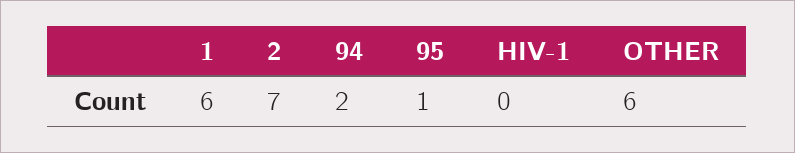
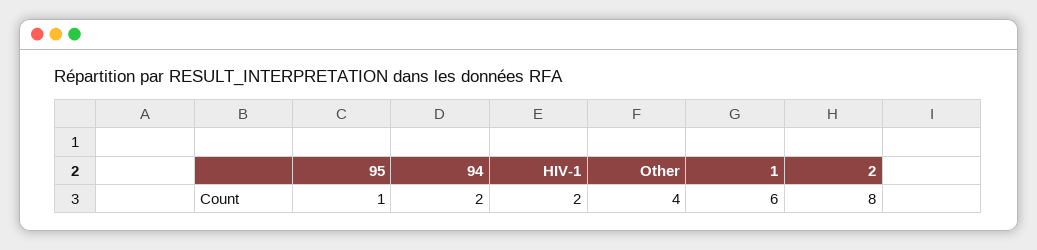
  {
    "1": 6,
-   "2": 7,
+   "2": 8,
    "94": 2,
    "95": 1,
-   "HIV-1": 0,
+   "HIV-1": 2,
-   "OTHER": 6
+   "OTHER": 4
  }

